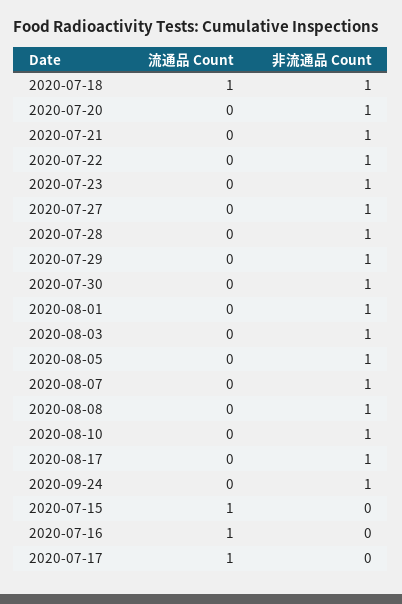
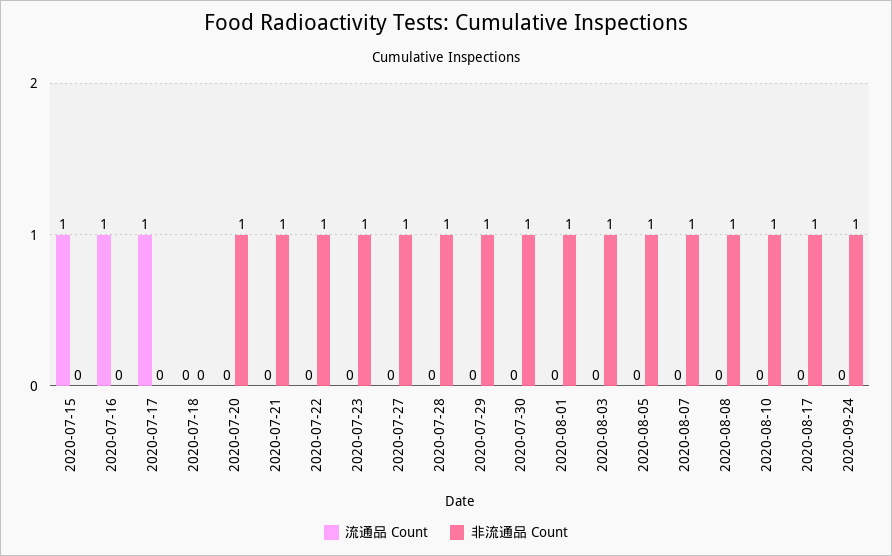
  {
    "流通品 Count": {
-     "2020-07-18": 1,
+     "2020-07-18": 0,
      "2020-07-20": 0,
      "2020-07-21": 0,
      "2020-07-22": 0,
      "2020-07-23": 0,
      "2020-07-27": 0,
      "2020-07-28": 0,
      "2020-07-29": 0,
      "2020-07-30": 0,
      "2020-08-01": 0,
      "2020-08-03": 0,
      "2020-08-05": 0,
      "2020-08-07": 0,
      "2020-08-08": 0,
      "2020-08-10": 0,
      "2020-08-17": 0,
      "2020-09-24": 0,
      "2020-07-15": 1,
      "2020-07-16": 1,
      "2020-07-17": 1
    },
    "非流通品 Count": {
-     "2020-07-18": 1,
+     "2020-07-18": 0,
      "2020-07-20": 1,
      "2020-07-21": 1,
      "2020-07-22": 1,
      "2020-07-23": 1,
      "2020-07-27": 1,
      "2020-07-28": 1,
      "2020-07-29": 1,
      "2020-07-30": 1,
      "2020-08-01": 1,
      "2020-08-03": 1,
      "2020-08-05": 1,
      "2020-08-07": 1,
      "2020-08-08": 1,
      "2020-08-10": 1,
      "2020-08-17": 1,
      "2020-09-24": 1,
      "2020-07-15": 0,
      "2020-07-16": 0,
      "2020-07-17": 0
    }
  }

